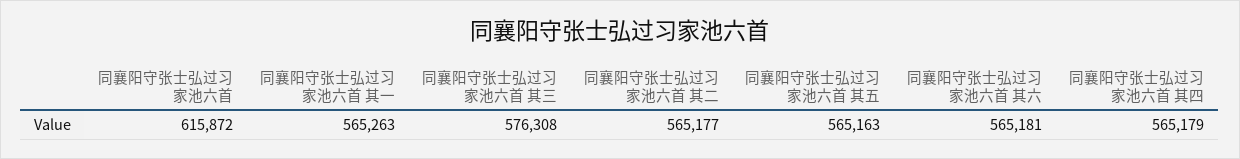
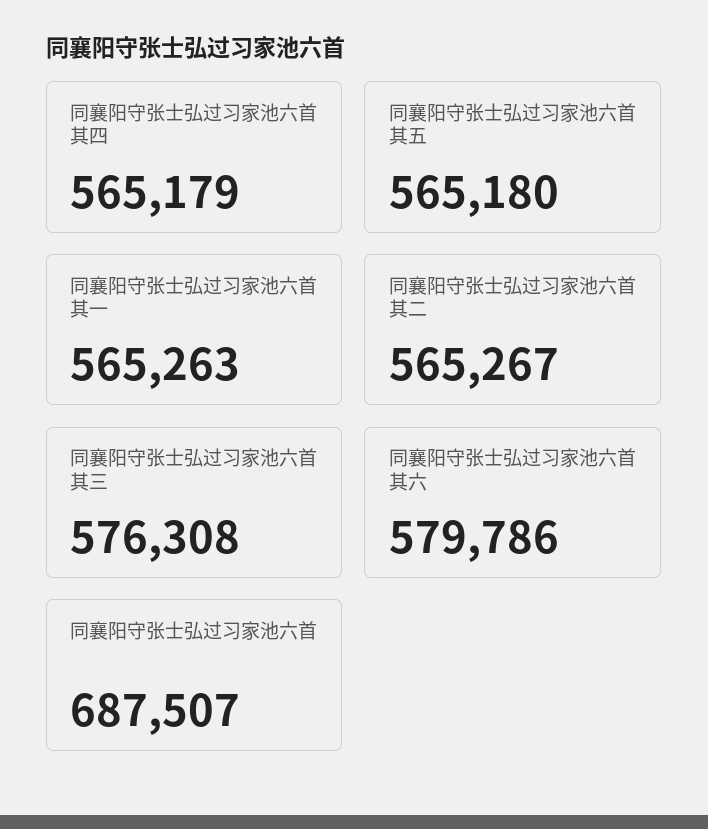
  {
-   "同襄阳守张士弘过习家池六首": 615872,
+   "同襄阳守张士弘过习家池六首": 687507,
    "同襄阳守张士弘过习家池六首 其一": 565263,
    "同襄阳守张士弘过习家池六首 其三": 576308,
-   "同襄阳守张士弘过习家池六首 其二": 565177,
+   "同襄阳守张士弘过习家池六首 其二": 565267,
-   "同襄阳守张士弘过习家池六首 其五": 565163,
+   "同襄阳守张士弘过习家池六首 其五": 565180,
-   "同襄阳守张士弘过习家池六首 其六": 565181,
+   "同襄阳守张士弘过习家池六首 其六": 579786,
    "同襄阳守张士弘过习家池六首 其四": 565179
  }

